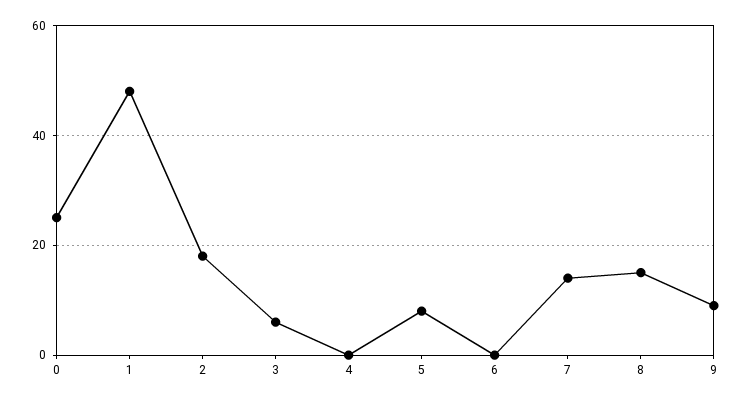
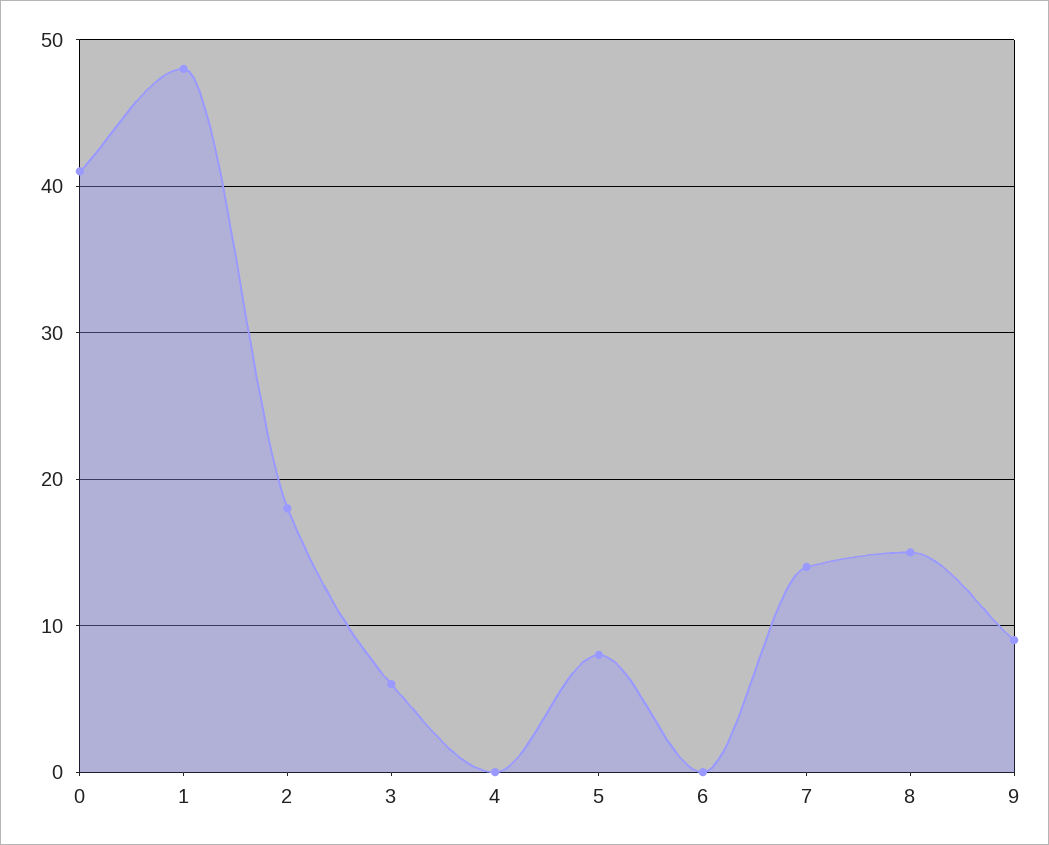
  {
-   "0": 25,
+   "0": 41,
    "1": 48,
    "2": 18,
    "3": 6,
    "4": 0,
    "5": 8,
    "6": 0,
    "7": 14,
    "8": 15,
    "9": 9
  }

